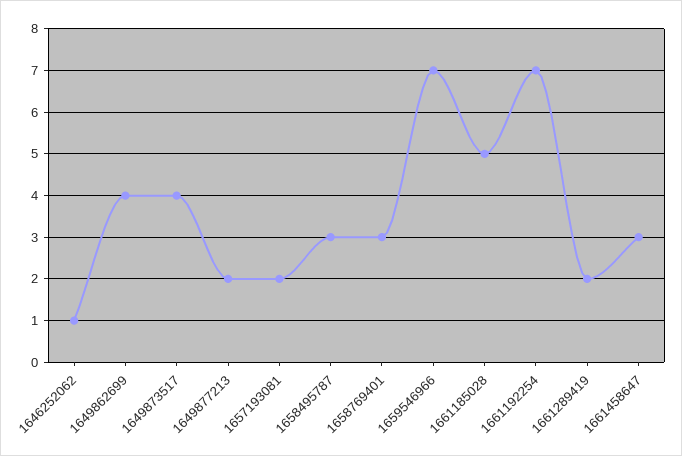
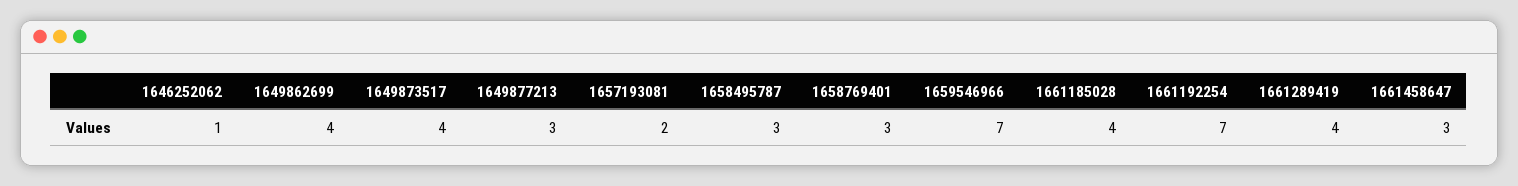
  {
    "1646252062": 1,
    "1649862699": 4,
    "1649873517": 4,
-   "1649877213": 2,
+   "1649877213": 3,
    "1657193081": 2,
    "1658495787": 3,
    "1658769401": 3,
    "1659546966": 7,
-   "1661185028": 5,
+   "1661185028": 4,
    "1661192254": 7,
-   "1661289419": 2,
+   "1661289419": 4,
    "1661458647": 3
  }

